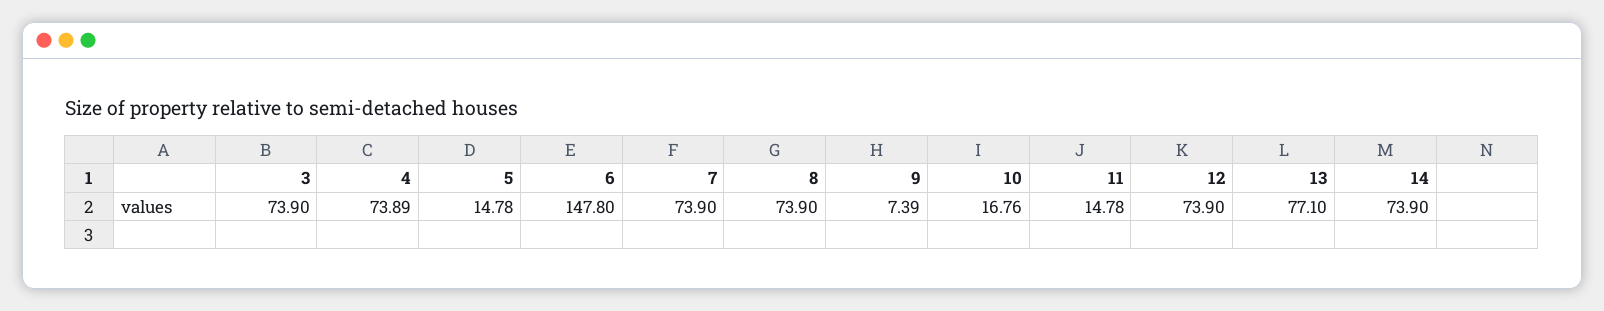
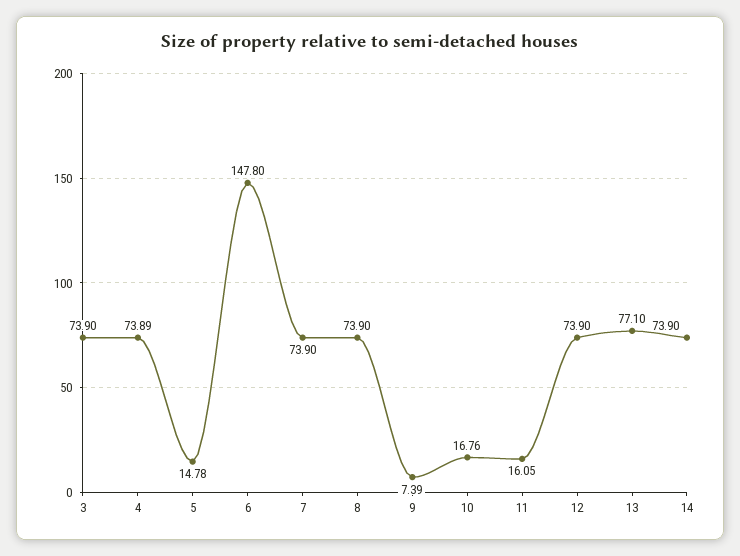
  {
    "3": 73.9,
    "4": 73.89,
    "5": 14.78,
    "6": 147.8,
    "7": 73.9,
    "8": 73.9,
    "9": 7.39,
    "10": 16.76,
-   "11": 14.78,
+   "11": 16.05,
    "12": 73.9,
    "13": 77.1,
    "14": 73.9
  }

